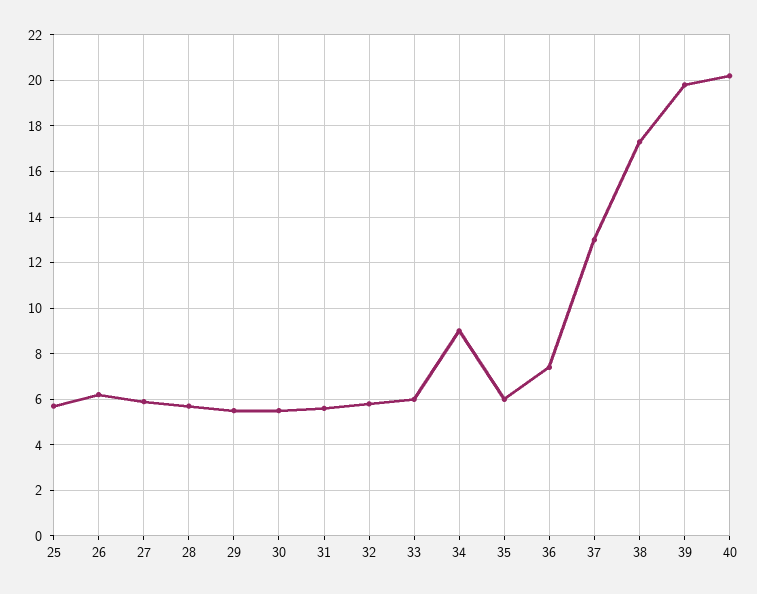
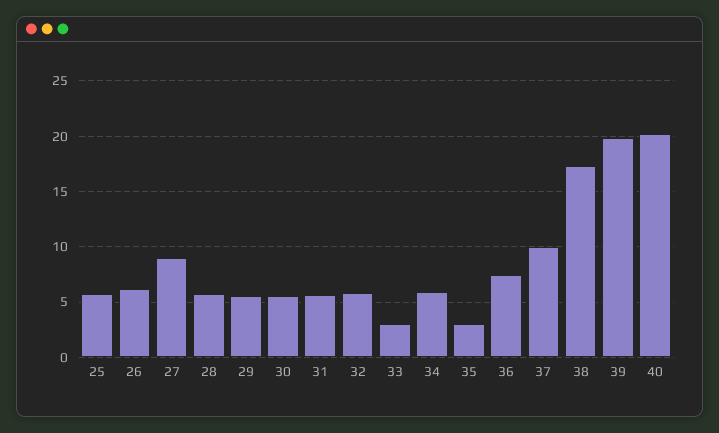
  {
    "25": 5.5,
    "26": 6,
-   "27": 6,
+   "27": 9,
    "28": 5.5,
    "29": 5.5,
    "30": 5.5,
    "31": 5.5,
    "32": 6,
-   "33": 6,
+   "33": 3,
-   "34": 9,
+   "34": 6,
-   "35": 6,
+   "35": 3,
    "36": 7.5,
-   "37": 13,
+   "37": 10,
    "38": 17.5,
    "39": 20,
    "40": 20
  }

